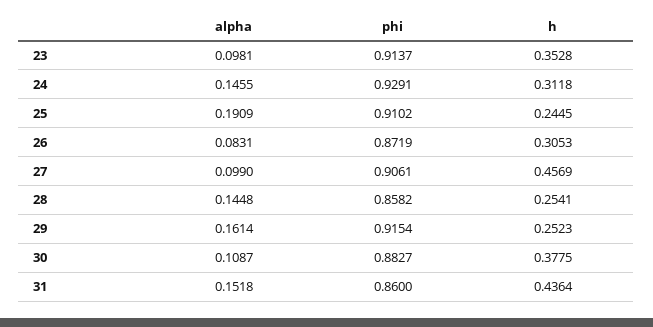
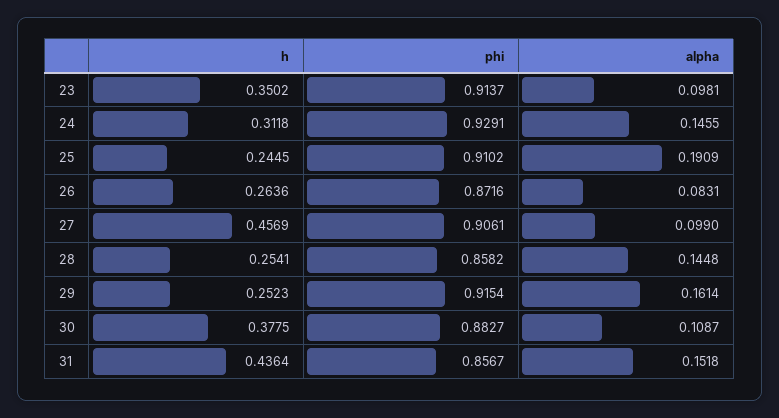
  {
    "alpha": {
      "23": 0.0981,
      "24": 0.1455,
      "25": 0.1909,
      "26": 0.0831,
      "27": 0.099,
      "28": 0.1448,
      "29": 0.1614,
      "30": 0.1087,
      "31": 0.1518
    },
    "phi": {
      "23": 0.9137,
      "24": 0.9291,
      "25": 0.9102,
-     "26": 0.8719,
+     "26": 0.8716,
      "27": 0.9061,
      "28": 0.8582,
      "29": 0.9154,
      "30": 0.8827,
-     "31": 0.86
+     "31": 0.8567
    },
    "h": {
-     "23": 0.3528,
+     "23": 0.3502,
      "24": 0.3118,
      "25": 0.2445,
-     "26": 0.3053,
+     "26": 0.2636,
      "27": 0.4569,
      "28": 0.2541,
      "29": 0.2523,
      "30": 0.3775,
      "31": 0.4364
    }
  }

